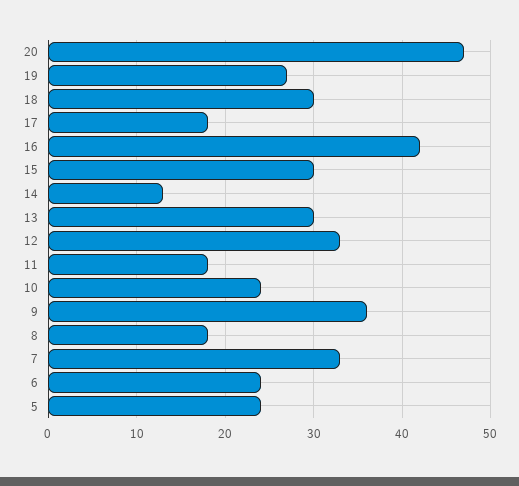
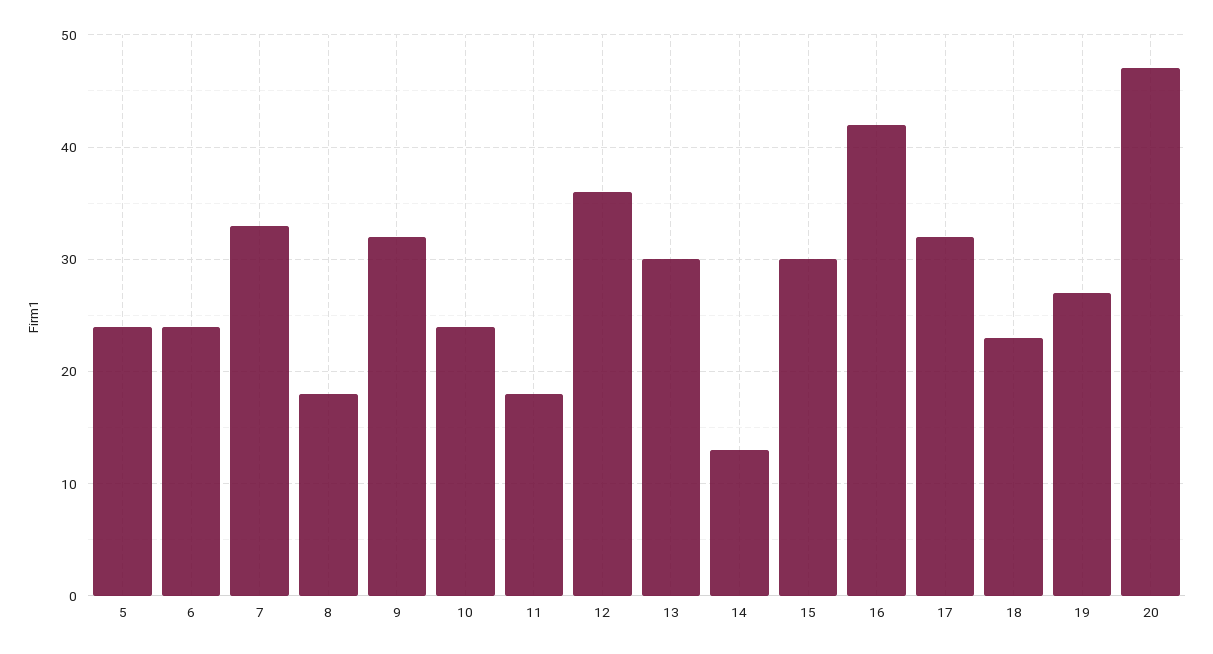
  {
    "20": 47,
    "19": 27,
-   "18": 30,
+   "18": 23,
-   "17": 18,
+   "17": 32,
    "16": 42,
    "15": 30,
    "14": 13,
    "13": 30,
-   "12": 33,
+   "12": 36,
    "11": 18,
    "10": 24,
-   "9": 36,
+   "9": 32,
    "8": 18,
    "7": 33,
    "6": 24,
    "5": 24
  }

